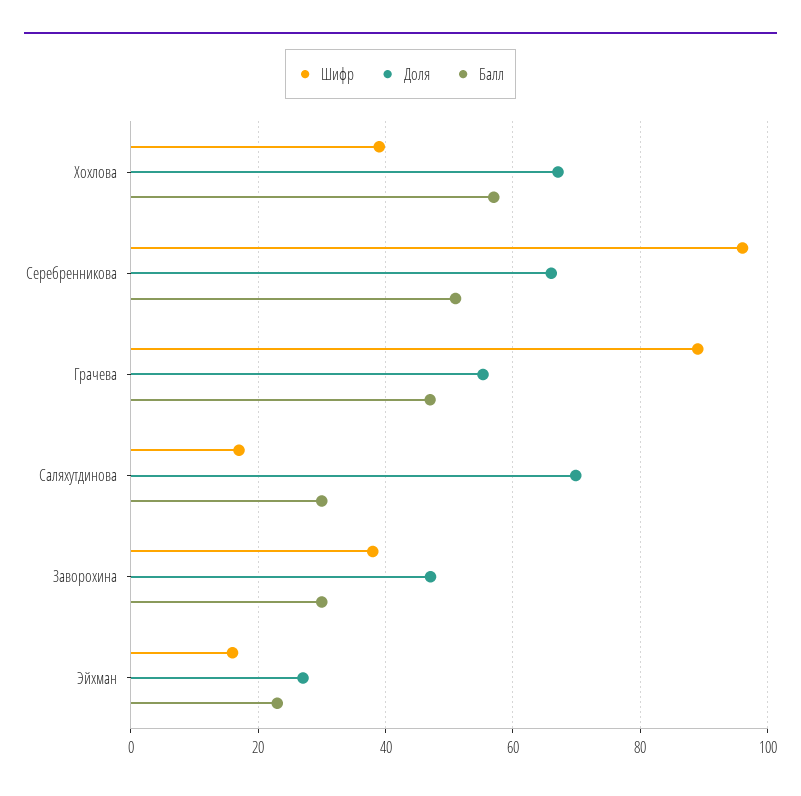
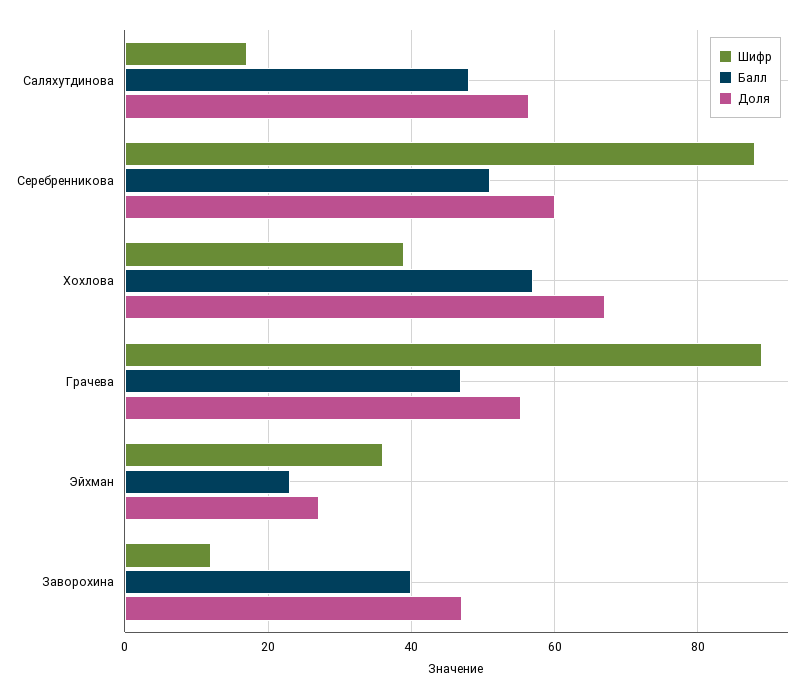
  {
    "Шифр": {
      "Хохлова": 40,
-     "Серебренникова": 96,
+     "Серебренникова": 88,
      "Грачева": 90,
      "Саляхутдинова": 18,
-     "Заворохина": 38,
+     "Заворохина": 12,
-     "Эйхман": 16
+     "Эйхман": 36
    },
    "Доля": {
      "Хохлова": 68,
-     "Серебренникова": 66,
+     "Серебренникова": 60,
      "Грачева": 56,
-     "Саляхутдинова": 70,
+     "Саляхутдинова": 56,
      "Заворохина": 48,
      "Эйхман": 28
    },
    "Балл": {
      "Хохлова": 58,
      "Серебренникова": 52,
      "Грачева": 48,
-     "Саляхутдинова": 30,
+     "Саляхутдинова": 48,
-     "Заворохина": 30,
+     "Заворохина": 40,
      "Эйхман": 24
    }
  }

